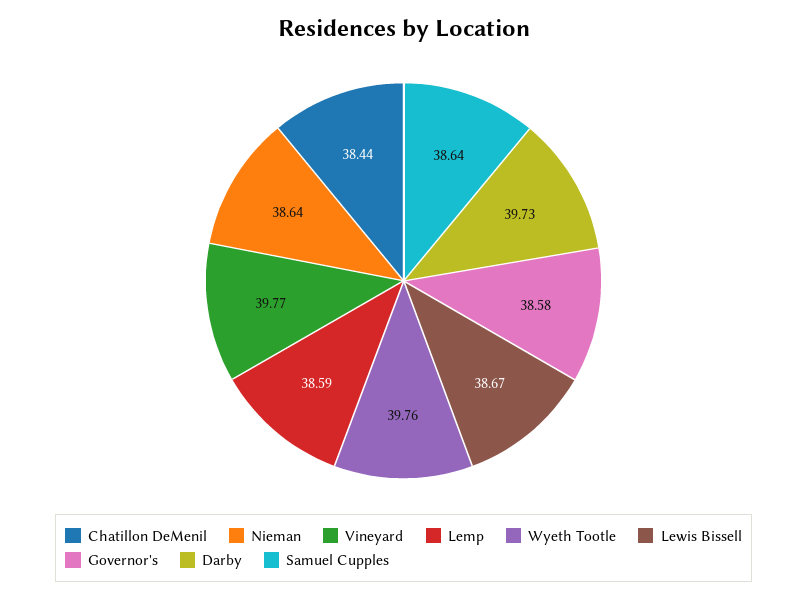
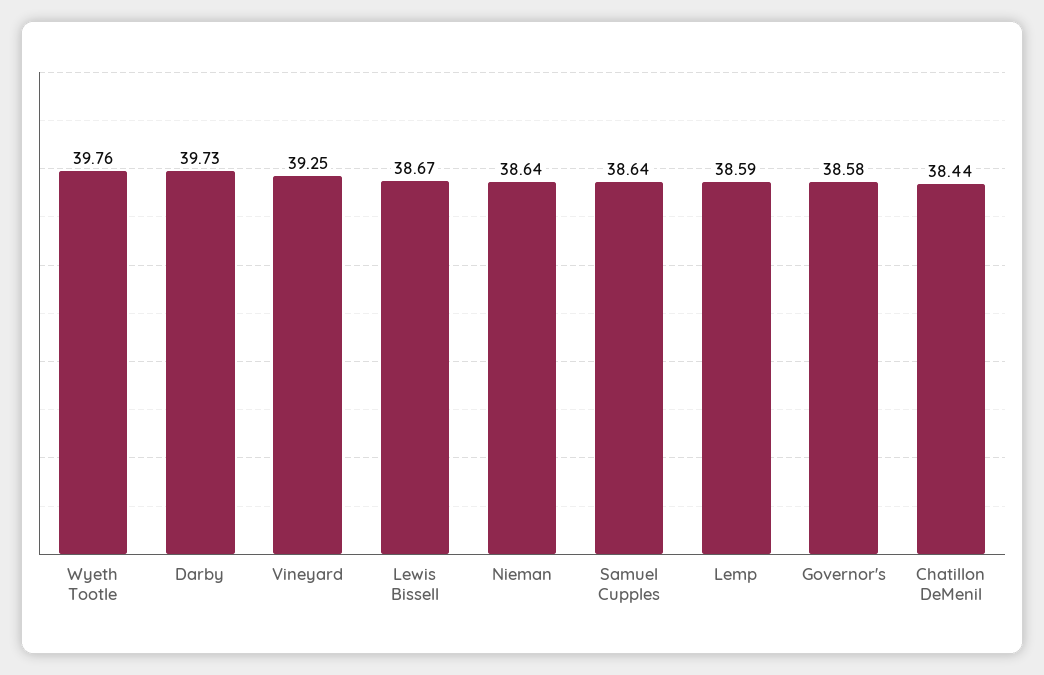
  {
    "Chatillon DeMenil": 38.44,
    "Nieman": 38.64,
-   "Vineyard": 39.77,
+   "Vineyard": 39.25,
    "Lemp": 38.59,
    "Wyeth Tootle": 39.76,
    "Lewis Bissell": 38.67,
    "Governor's": 38.58,
    "Darby": 39.73,
    "Samuel Cupples": 38.64
  }

